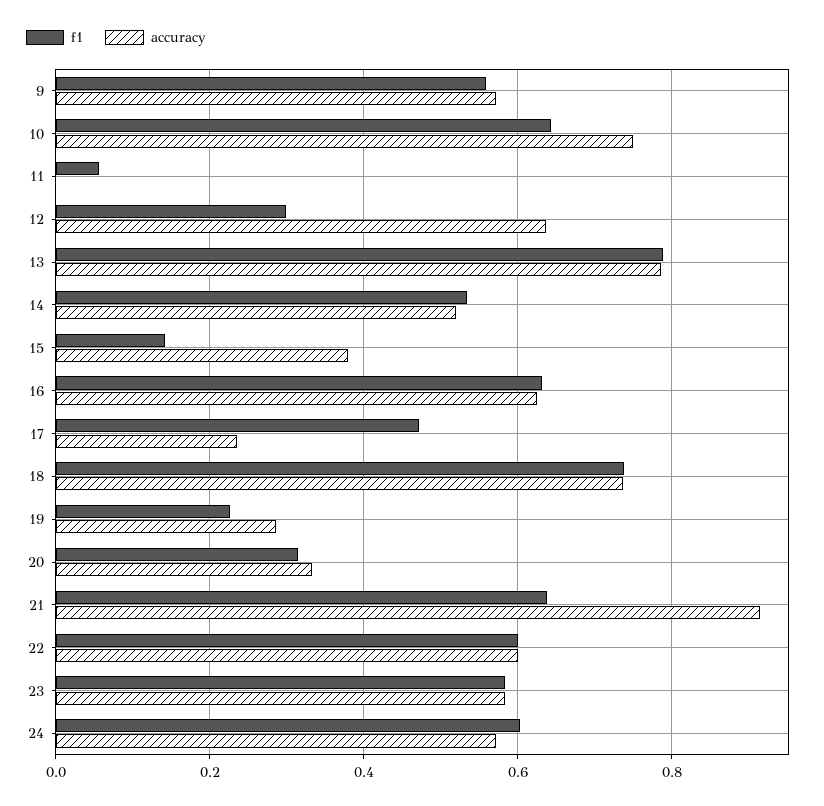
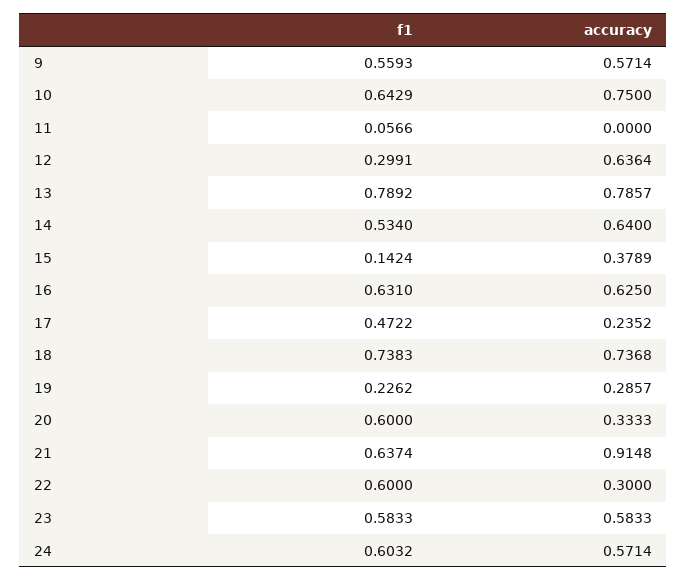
  {
    "f1": {
      "9": 0.5593,
      "10": 0.6429,
      "11": 0.0566,
      "12": 0.2991,
      "13": 0.7892,
      "14": 0.534,
      "15": 0.1424,
      "16": 0.631,
      "17": 0.4722,
      "18": 0.7383,
      "19": 0.2262,
-     "20": 0.32,
+     "20": 0.6,
      "21": 0.6374,
      "22": 0.6,
      "23": 0.5833,
      "24": 0.6032
    },
    "accuracy": {
      "9": 0.5714,
      "10": 0.75,
      "11": 0,
      "12": 0.6364,
      "13": 0.7857,
-     "14": 0.52,
+     "14": 0.64,
      "15": 0.3789,
      "16": 0.625,
      "17": 0.2352,
      "18": 0.7368,
      "19": 0.2857,
      "20": 0.3333,
      "21": 0.9148,
-     "22": 0.6,
+     "22": 0.3,
      "23": 0.5833,
      "24": 0.5714
    }
  }

